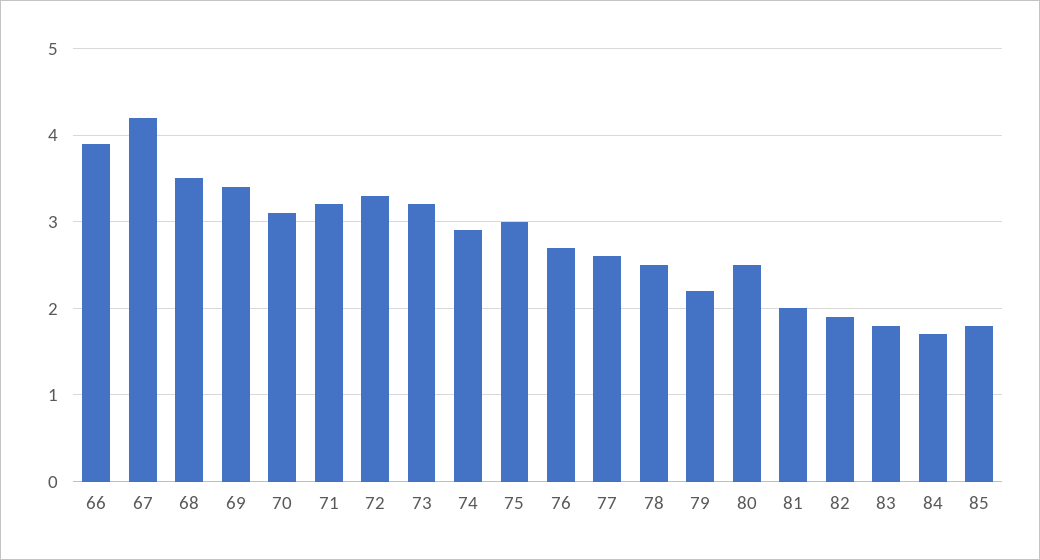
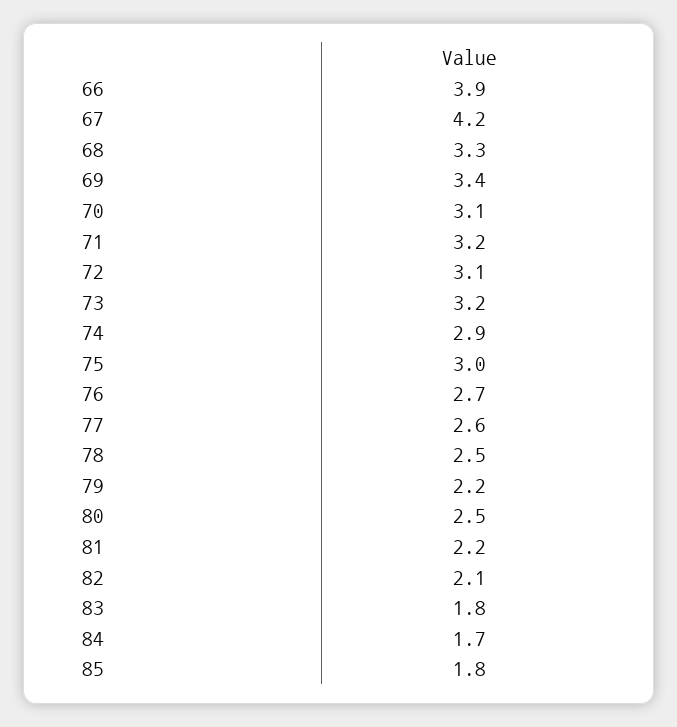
  {
    "66": 3.9,
    "67": 4.2,
-   "68": 3.5,
+   "68": 3.3,
    "69": 3.4,
    "70": 3.1,
    "71": 3.2,
-   "72": 3.3,
+   "72": 3.1,
    "73": 3.2,
    "74": 2.9,
    "75": 3,
    "76": 2.7,
    "77": 2.6,
    "78": 2.5,
    "79": 2.2,
    "80": 2.5,
-   "81": 2,
+   "81": 2.2,
-   "82": 1.9,
+   "82": 2.1,
    "83": 1.8,
    "84": 1.7,
    "85": 1.8
  }

